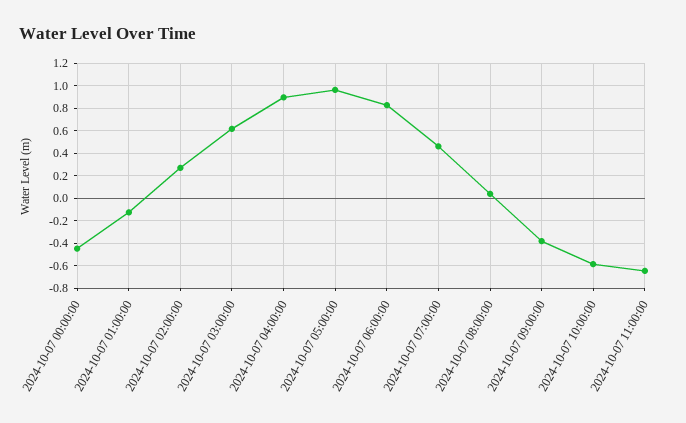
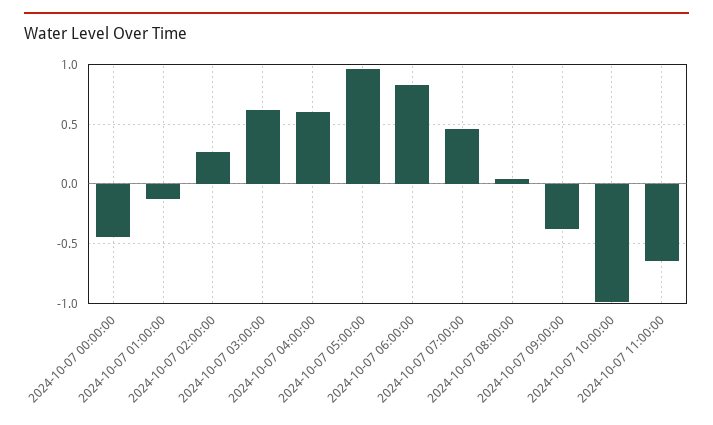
  {
    "2024-10-07 00:00:00": -0.4,
    "2024-10-07 01:00:00": -0.1,
    "2024-10-07 02:00:00": 0.3,
    "2024-10-07 03:00:00": 0.6,
-   "2024-10-07 04:00:00": 0.9,
+   "2024-10-07 04:00:00": 0.6,
    "2024-10-07 05:00:00": 1,
    "2024-10-07 06:00:00": 0.8,
    "2024-10-07 07:00:00": 0.5,
    "2024-10-07 08:00:00": 0,
    "2024-10-07 09:00:00": -0.4,
-   "2024-10-07 10:00:00": -0.6,
+   "2024-10-07 10:00:00": -1,
    "2024-10-07 11:00:00": -0.6
  }

